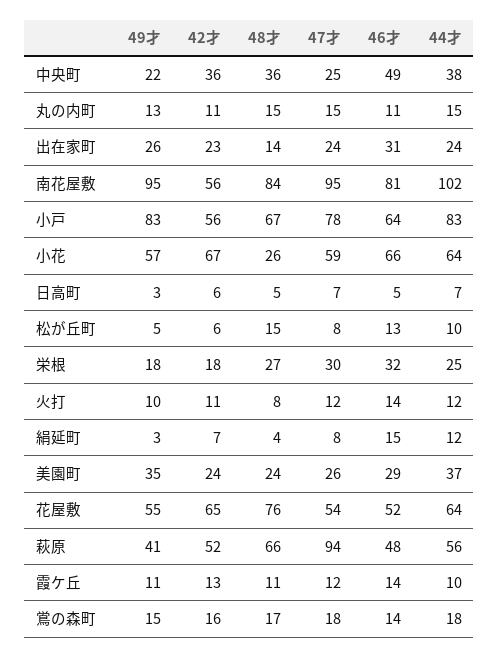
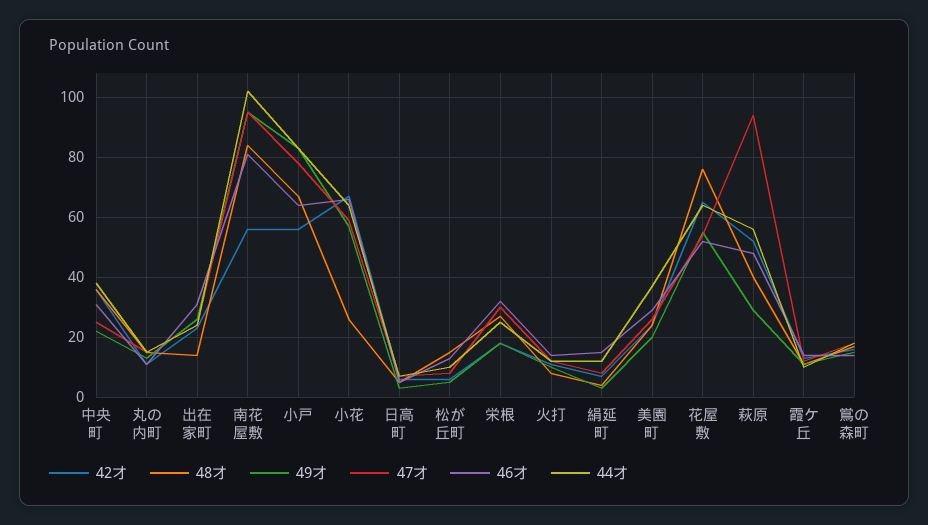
  {
    "49才": {
      "中央町": 22,
      "丸の内町": 13,
      "出在家町": 26,
      "南花屋敷": 95,
      "小戸": 83,
      "小花": 57,
      "日高町": 3,
      "松が丘町": 5,
      "栄根": 18,
      "火打": 10,
      "絹延町": 3,
-     "美園町": 35,
+     "美園町": 20,
      "花屋敷": 55,
-     "萩原": 41,
+     "萩原": 30,
      "霞ケ丘": 11,
      "鴬の森町": 15
    },
    "42才": {
      "中央町": 36,
      "丸の内町": 11,
      "出在家町": 23,
      "南花屋敷": 56,
      "小戸": 56,
      "小花": 67,
      "日高町": 6,
      "松が丘町": 6,
      "栄根": 18,
      "火打": 11,
      "絹延町": 7,
      "美園町": 24,
      "花屋敷": 65,
      "萩原": 52,
      "霞ケ丘": 13,
      "鴬の森町": 16
    },
    "48才": {
      "中央町": 36,
      "丸の内町": 15,
      "出在家町": 14,
      "南花屋敷": 84,
      "小戸": 67,
      "小花": 26,
      "日高町": 5,
      "松が丘町": 15,
      "栄根": 27,
      "火打": 8,
      "絹延町": 4,
      "美園町": 24,
      "花屋敷": 76,
-     "萩原": 66,
+     "萩原": 40,
      "霞ケ丘": 11,
      "鴬の森町": 17
    },
    "47才": {
      "中央町": 25,
      "丸の内町": 15,
      "出在家町": 24,
      "南花屋敷": 95,
      "小戸": 78,
      "小花": 59,
      "日高町": 7,
      "松が丘町": 8,
      "栄根": 30,
      "火打": 12,
      "絹延町": 8,
      "美園町": 26,
      "花屋敷": 54,
      "萩原": 94,
      "霞ケ丘": 12,
      "鴬の森町": 18
    },
    "46才": {
-     "中央町": 49,
+     "中央町": 30,
      "丸の内町": 11,
      "出在家町": 31,
      "南花屋敷": 81,
      "小戸": 64,
      "小花": 66,
      "日高町": 5,
      "松が丘町": 13,
      "栄根": 32,
      "火打": 14,
      "絹延町": 15,
      "美園町": 29,
      "花屋敷": 52,
      "萩原": 48,
      "霞ケ丘": 14,
      "鴬の森町": 14
    },
    "44才": {
      "中央町": 38,
      "丸の内町": 15,
      "出在家町": 24,
      "南花屋敷": 102,
      "小戸": 83,
      "小花": 64,
      "日高町": 7,
      "松が丘町": 10,
      "栄根": 25,
      "火打": 12,
      "絹延町": 12,
      "美園町": 37,
      "花屋敷": 64,
      "萩原": 56,
      "霞ケ丘": 10,
      "鴬の森町": 18
    }
  }

